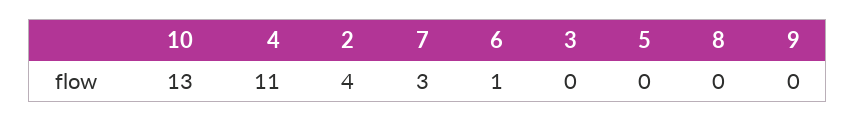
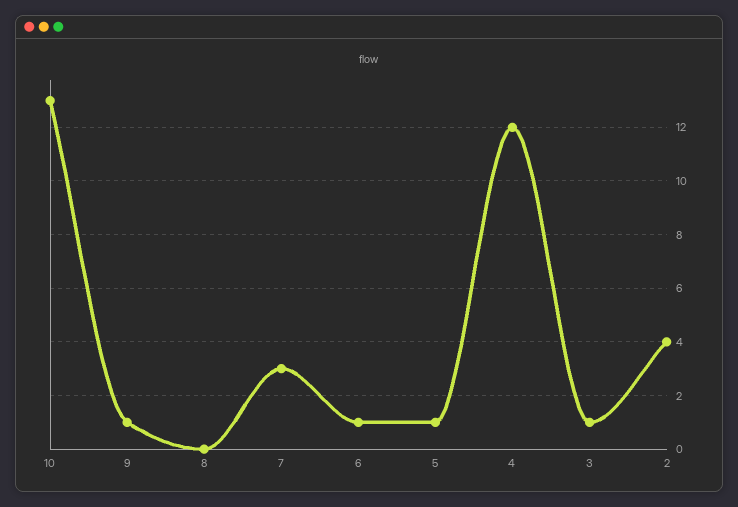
  {
    "10": 13,
-   "4": 11,
+   "4": 12,
    "2": 4,
    "7": 3,
    "6": 1,
-   "3": 0,
+   "3": 1,
-   "5": 0,
+   "5": 1,
    "8": 0,
-   "9": 0
+   "9": 1
  }

